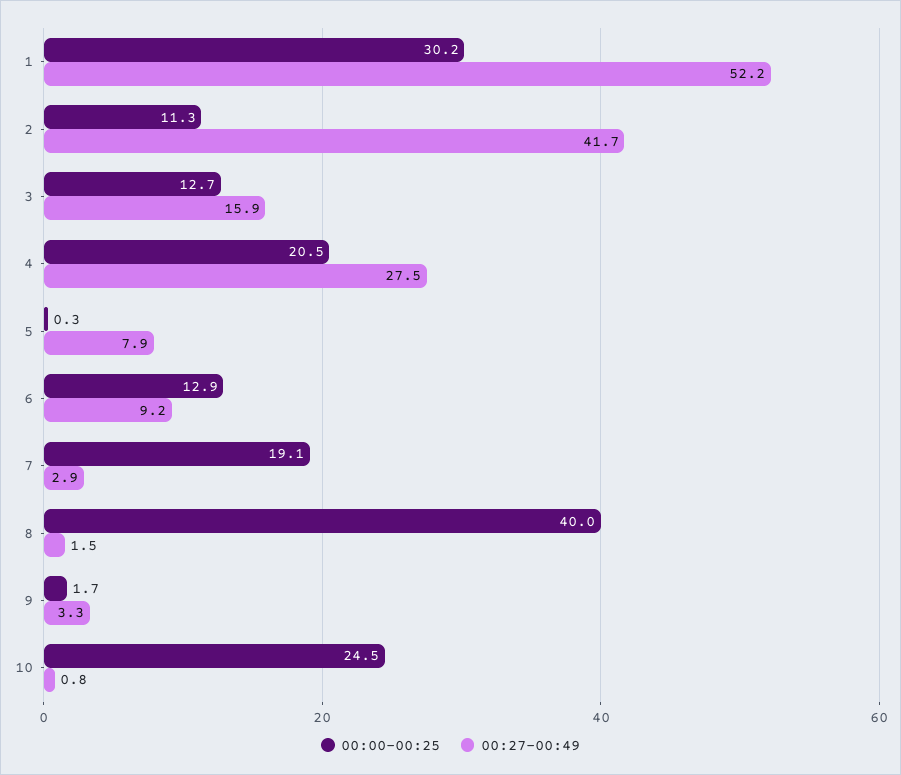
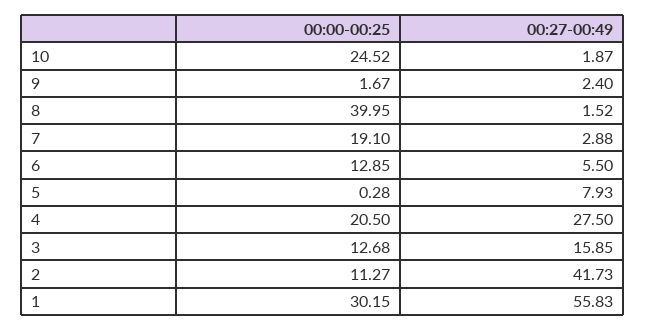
  {
    "00:00-00:25": {
      "1": 30.15,
      "2": 11.27,
      "3": 12.68,
      "4": 20.5,
      "5": 0.28,
      "6": 12.85,
      "7": 19.1,
      "8": 39.95,
      "9": 1.67,
      "10": 24.52
    },
    "00:27-00:49": {
-     "1": 52.2,
+     "1": 55.83,
      "2": 41.73,
      "3": 15.85,
      "4": 27.5,
      "5": 7.93,
-     "6": 9.2,
+     "6": 5.5,
      "7": 2.88,
      "8": 1.52,
-     "9": 3.3,
+     "9": 2.4,
-     "10": 0.8
+     "10": 1.87
    }
  }

